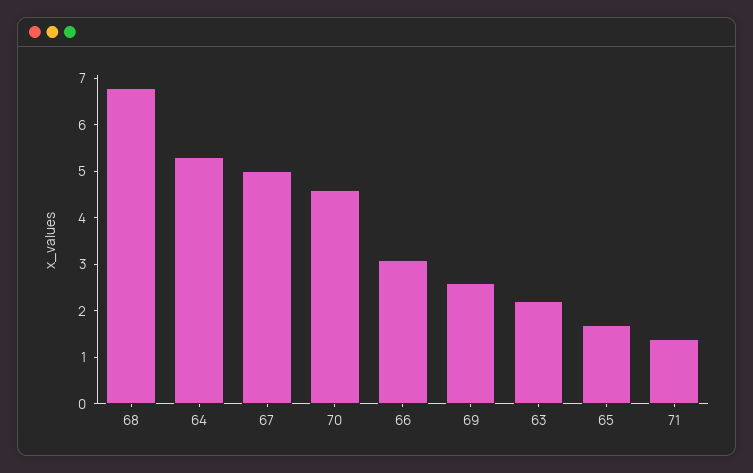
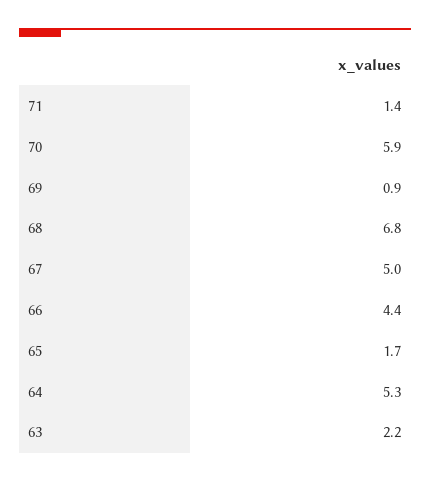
  {
    "68": 6.8,
    "64": 5.3,
    "67": 5,
-   "70": 4.5,
+   "70": 5.9,
-   "66": 3,
+   "66": 4.4,
-   "69": 2.5,
+   "69": 0.9,
    "63": 2.2,
    "65": 1.7,
    "71": 1.4
  }

